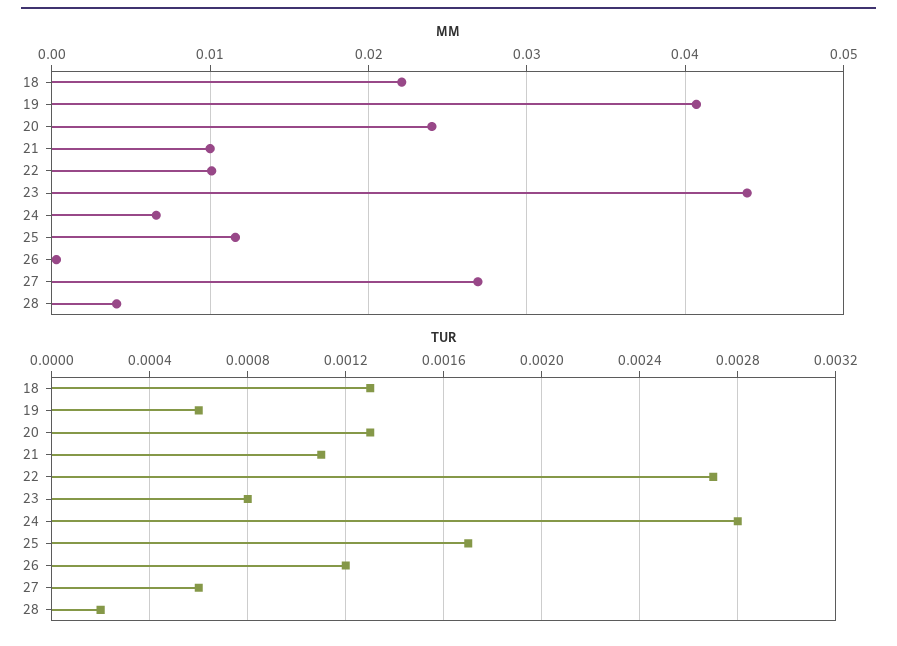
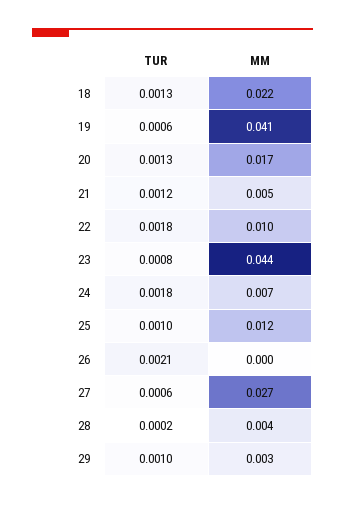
  {
    "MM": {
      "18": 0.022,
      "19": 0.041,
-     "20": 0.024,
+     "20": 0.017,
-     "21": 0.01,
+     "21": 0.005,
      "22": 0.01,
      "23": 0.044,
      "24": 0.007,
      "25": 0.012,
      "26": 0,
      "27": 0.027,
-     "28": 0.004
+     "28": 0.004,
+     "29": 0.003
    },
    "TUR": {
      "18": 0.0013,
      "19": 0.0006,
      "20": 0.0013,
-     "21": 0.0011,
+     "21": 0.0012,
-     "22": 0.0027,
+     "22": 0.0018,
      "23": 0.0008,
-     "24": 0.0028,
+     "24": 0.0018,
-     "25": 0.0017,
+     "25": 0.001,
-     "26": 0.0012,
+     "26": 0.0021,
      "27": 0.0006,
-     "28": 0.0002
+     "28": 0.0002,
+     "29": 0.001
    }
  }

